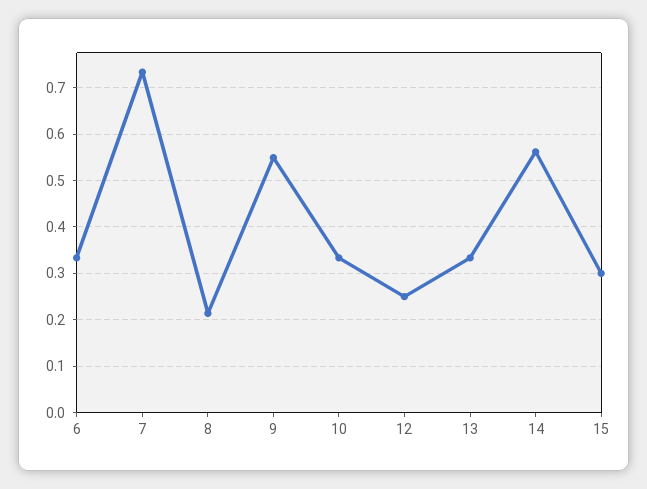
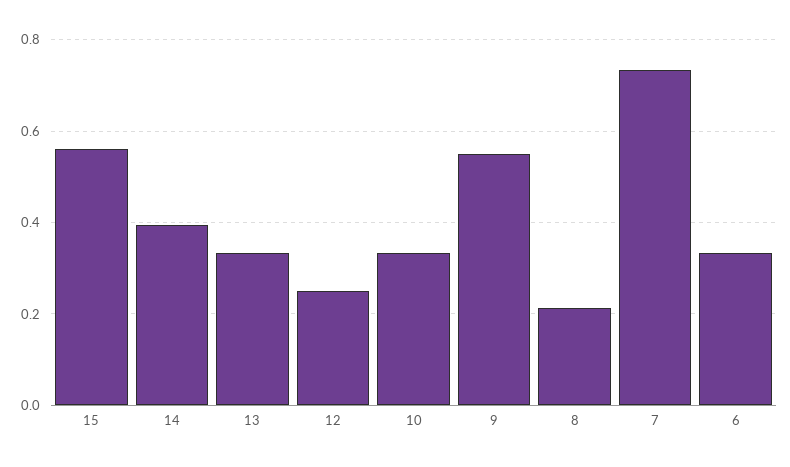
  {
    "6": 0.34,
    "7": 0.74,
    "8": 0.22,
    "9": 0.54,
    "10": 0.34,
    "12": 0.26,
    "13": 0.34,
-   "14": 0.56,
+   "14": 0.4,
-   "15": 0.3
+   "15": 0.56
  }

